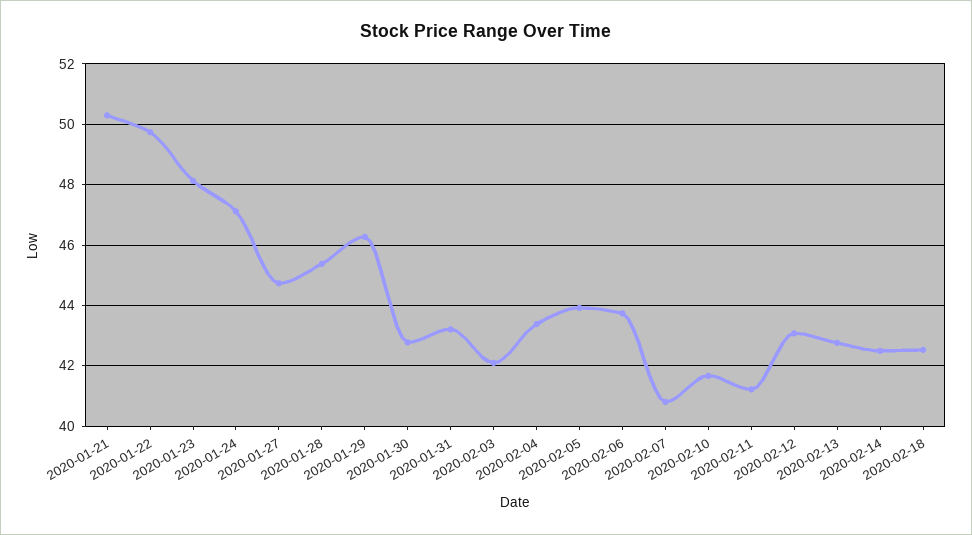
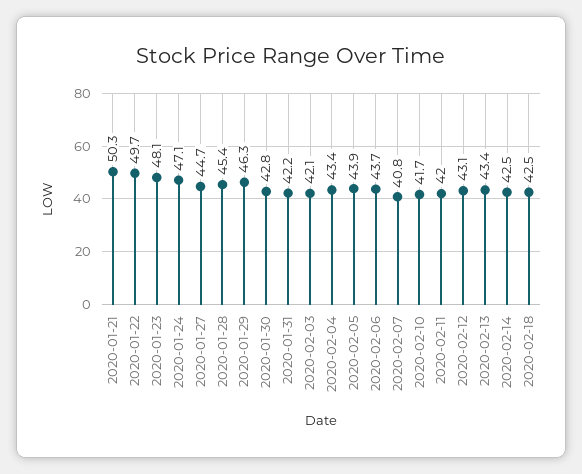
  {
    "2020-01-21": 50.3,
    "2020-01-22": 49.7,
    "2020-01-23": 48.1,
    "2020-01-24": 47.1,
    "2020-01-27": 44.7,
    "2020-01-28": 45.4,
    "2020-01-29": 46.3,
    "2020-01-30": 42.8,
-   "2020-01-31": 43.2,
+   "2020-01-31": 42.2,
    "2020-02-03": 42.1,
    "2020-02-04": 43.4,
    "2020-02-05": 43.9,
    "2020-02-06": 43.7,
    "2020-02-07": 40.8,
    "2020-02-10": 41.7,
-   "2020-02-11": 41.2,
+   "2020-02-11": 42,
    "2020-02-12": 43.1,
-   "2020-02-13": 42.8,
+   "2020-02-13": 43.4,
    "2020-02-14": 42.5,
    "2020-02-18": 42.5
  }

